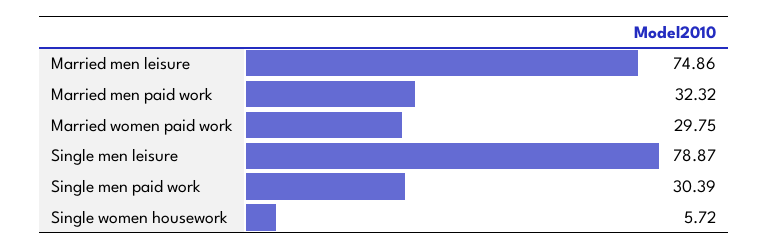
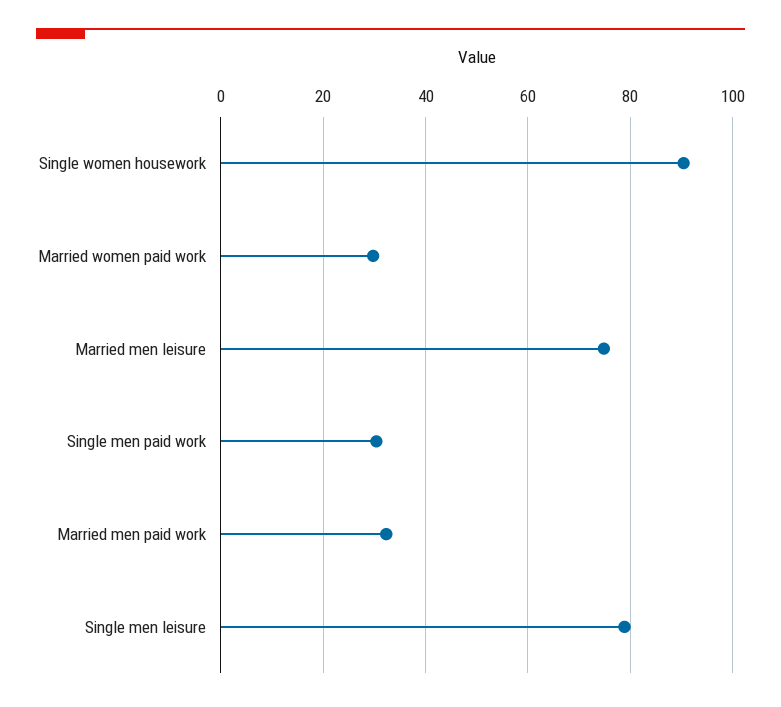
  {
    "Married men leisure": 74.86,
    "Married men paid work": 32.32,
    "Married women paid work": 29.75,
    "Single men leisure": 78.87,
    "Single men paid work": 30.39,
-   "Single women housework": 5.72
+   "Single women housework": 90
  }

